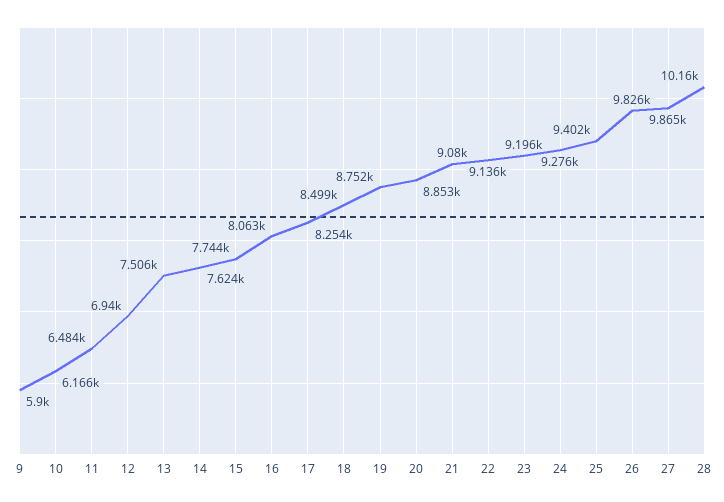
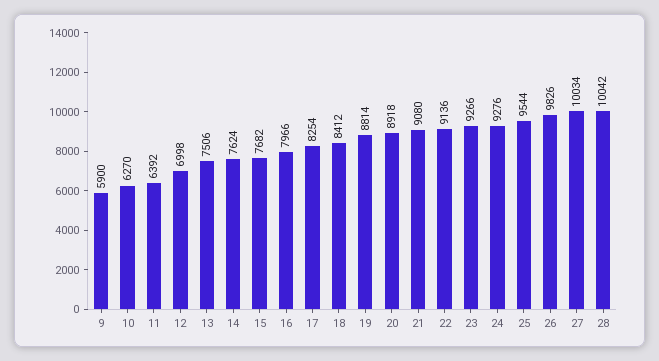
  {
    "9": 5900,
-   "10": 6166,
+   "10": 6270,
-   "11": 6484,
+   "11": 6392,
-   "12": 6940,
+   "12": 6998,
    "13": 7506,
    "14": 7624,
-   "15": 7744,
+   "15": 7682,
-   "16": 8063,
+   "16": 7966,
    "17": 8254,
-   "18": 8499,
+   "18": 8412,
-   "19": 8752,
+   "19": 8814,
-   "20": 8853,
+   "20": 8918,
    "21": 9080,
    "22": 9136,
-   "23": 9196,
+   "23": 9266,
    "24": 9276,
-   "25": 9402,
+   "25": 9544,
    "26": 9826,
-   "27": 9865,
+   "27": 10034,
-   "28": 10160
+   "28": 10042
  }

